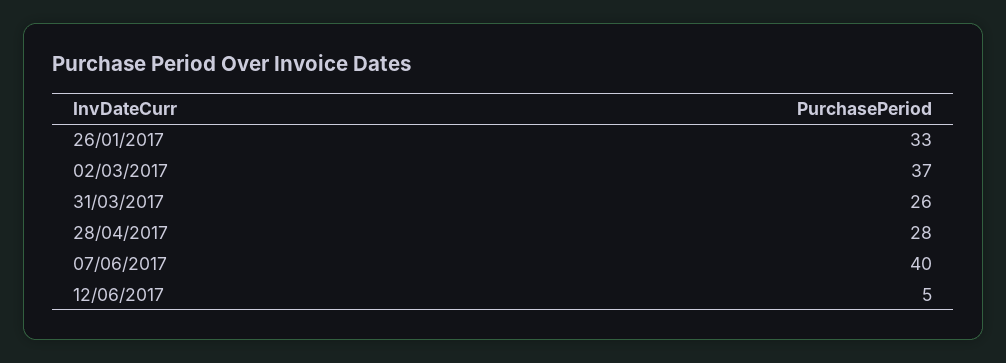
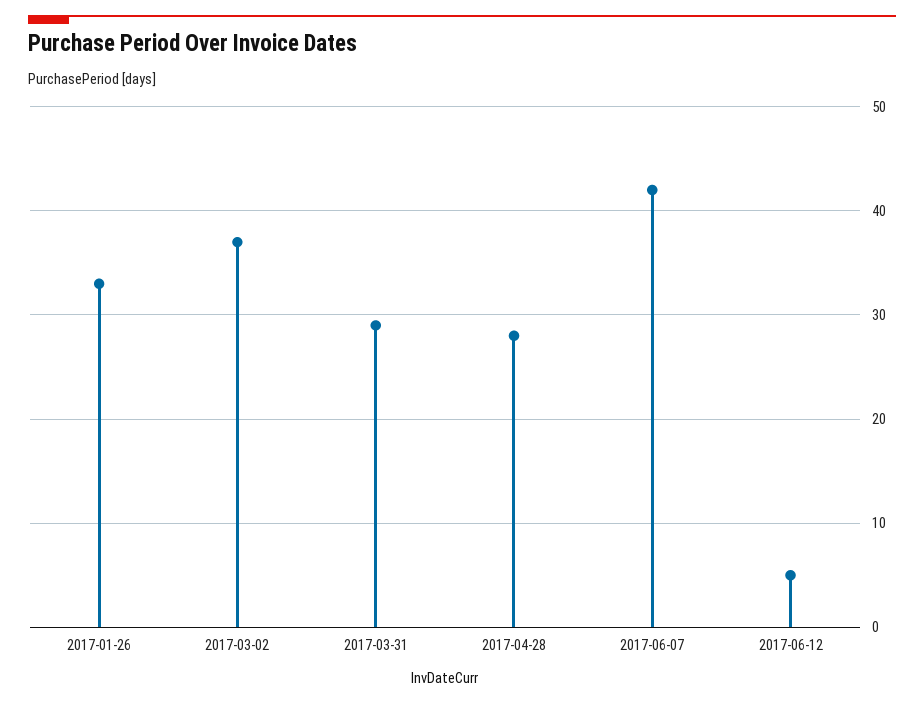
  {
    "26/01/2017": 33,
    "02/03/2017": 37,
-   "31/03/2017": 26,
+   "31/03/2017": 29,
    "28/04/2017": 28,
-   "07/06/2017": 40,
+   "07/06/2017": 42,
    "12/06/2017": 5
  }

